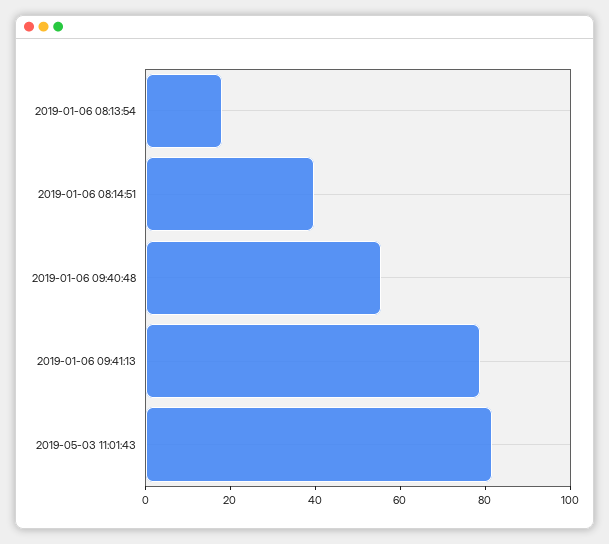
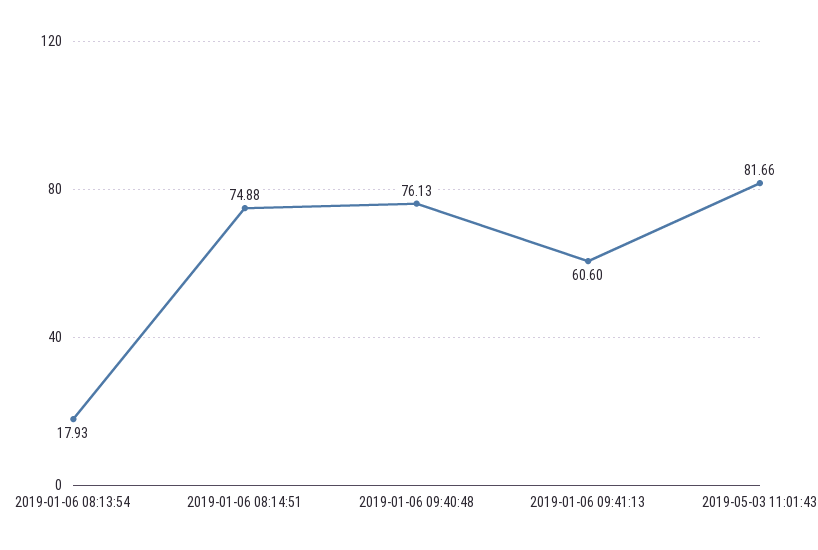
  {
    "2019-01-06 08:13:54": 17.93,
-   "2019-01-06 08:14:51": 40,
+   "2019-01-06 08:14:51": 74.88,
-   "2019-01-06 09:40:48": 55,
+   "2019-01-06 09:40:48": 76.13,
-   "2019-01-06 09:41:13": 80,
+   "2019-01-06 09:41:13": 60.6,
    "2019-05-03 11:01:43": 81.66
  }

